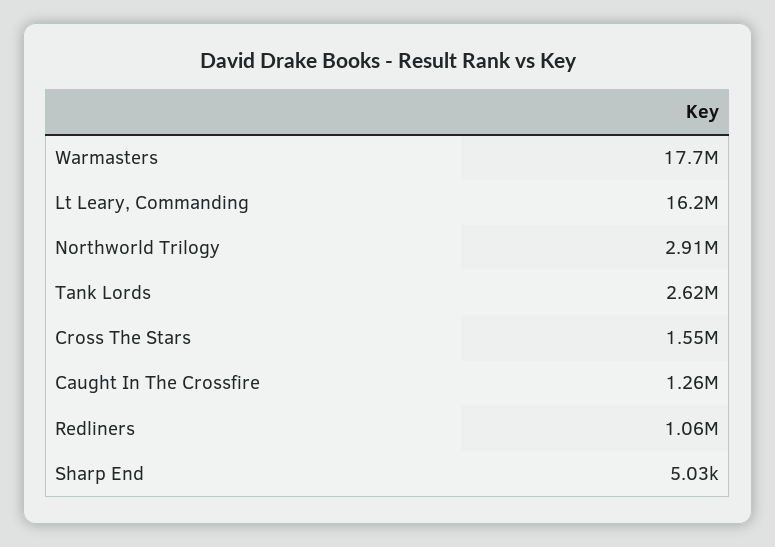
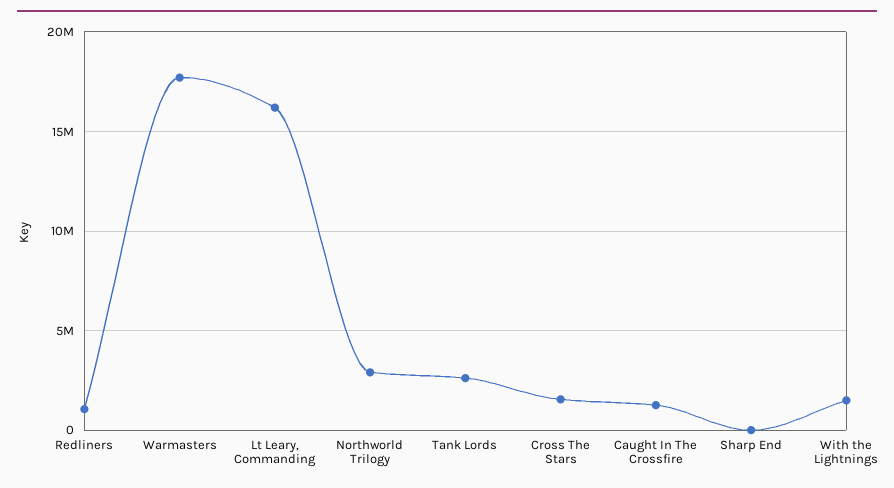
  {
    "Warmasters": 17700000,
    "Lt Leary, Commanding": 16200000,
    "Northworld Trilogy": 2910000,
    "Tank Lords": 2620000,
    "Cross The Stars": 1550000,
    "Caught In The Crossfire": 1260000,
    "Redliners": 1060000,
-   "Sharp End": 5030
+   "Sharp End": 5030,
+   "With the Lightnings": 1500000
  }

